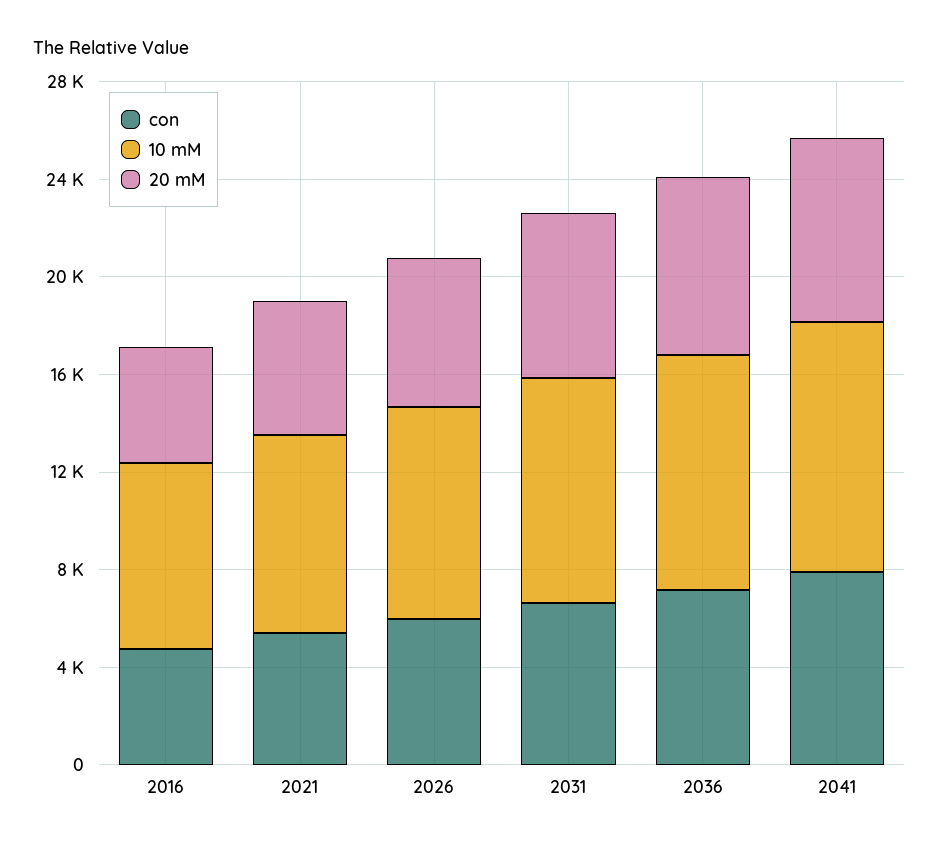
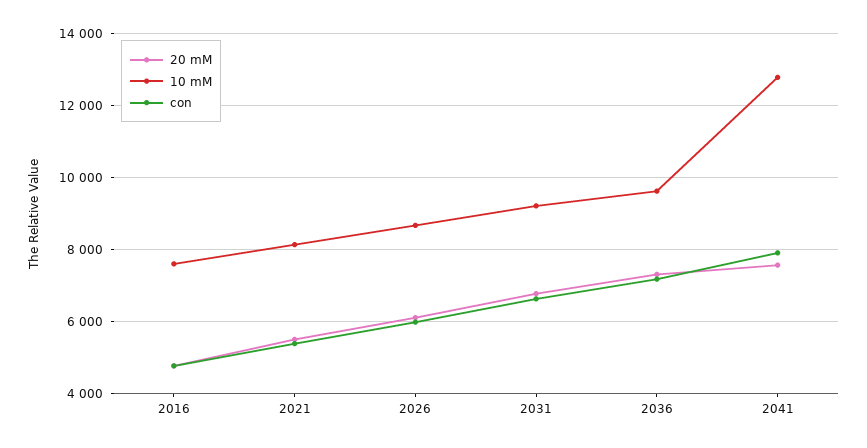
  {
    "con": {
      "2016": 4800,
      "2021": 5400,
      "2026": 6000,
      "2031": 6600,
      "2036": 7200,
      "2041": 8000
    },
    "10 mM": {
      "2016": 7600,
      "2021": 8200,
      "2026": 8600,
      "2031": 9200,
      "2036": 9600,
-     "2041": 10000
+     "2041": 12800
    },
    "20 mM": {
      "2016": 4800,
      "2021": 5600,
      "2026": 6200,
      "2031": 6800,
      "2036": 7400,
      "2041": 7600
    }
  }

